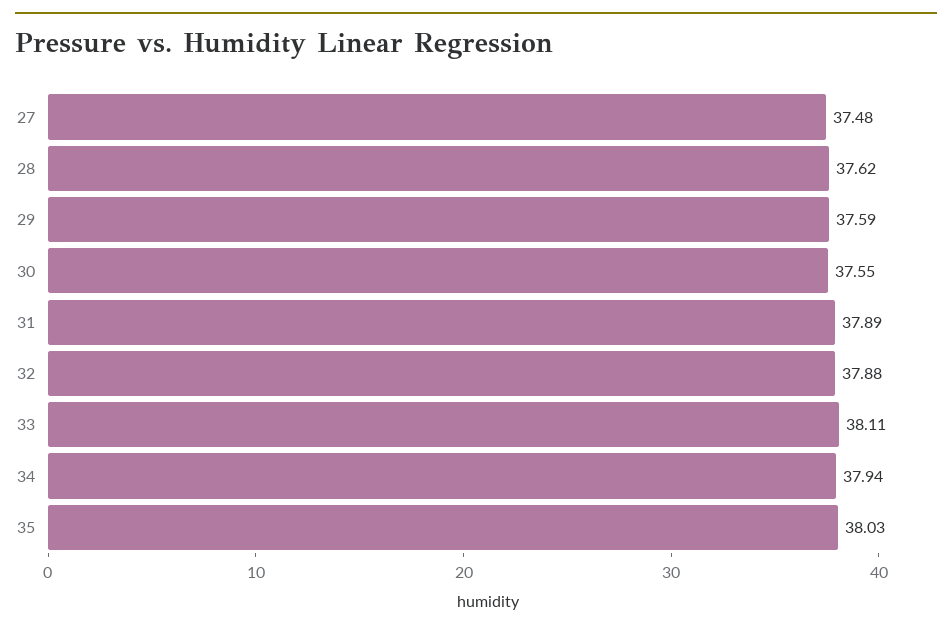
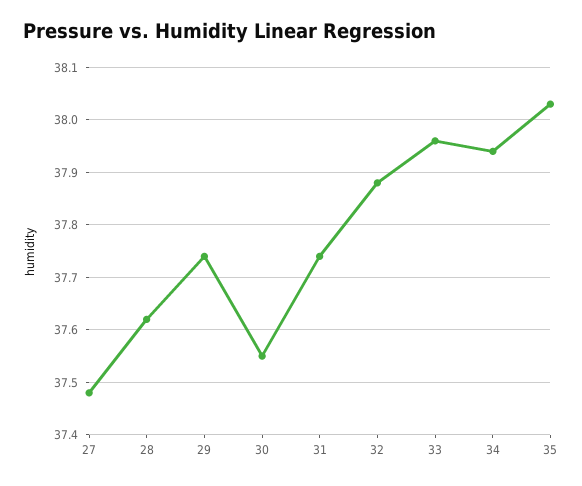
  {
    "27": 37.48,
    "28": 37.62,
-   "29": 37.59,
+   "29": 37.75,
    "30": 37.55,
-   "31": 37.89,
+   "31": 37.75,
    "32": 37.88,
-   "33": 38.11,
+   "33": 37.95,
    "34": 37.94,
    "35": 38.03
  }

